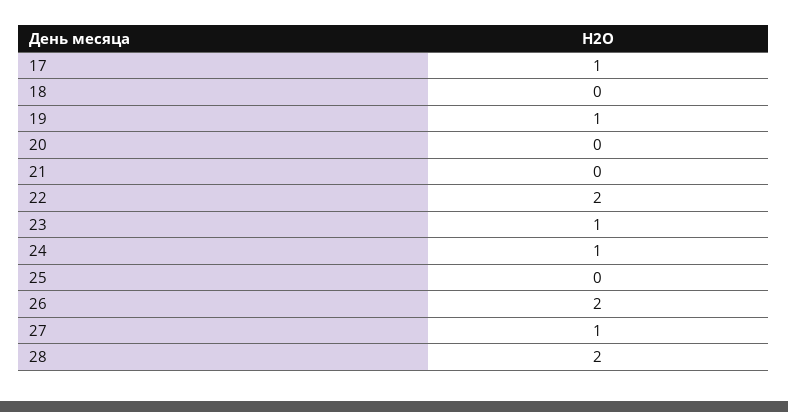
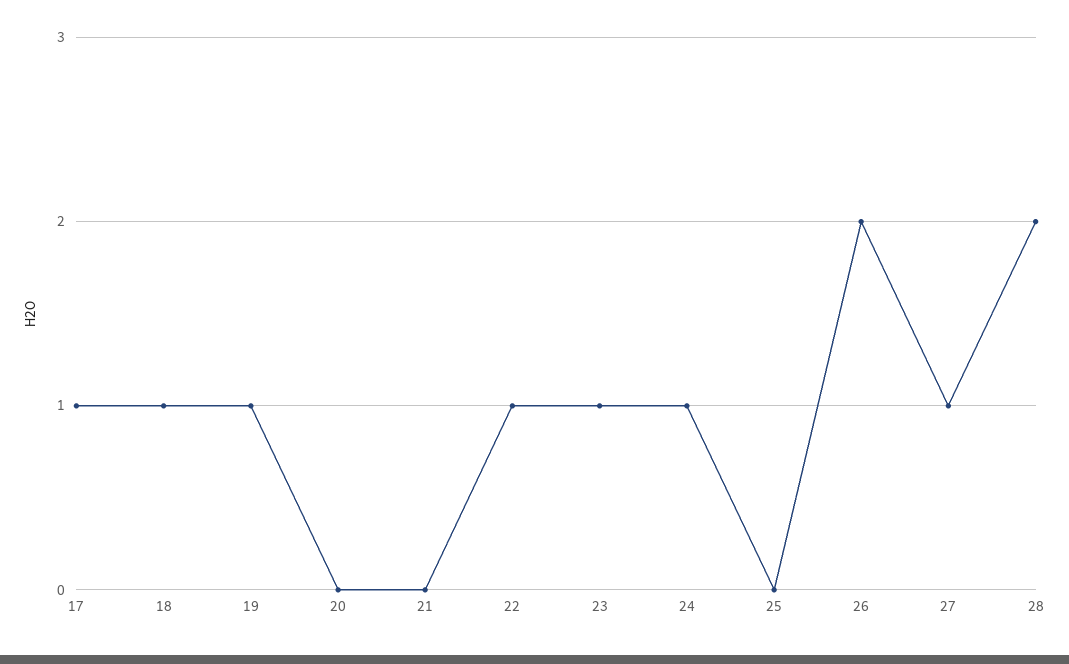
  {
    "17": 1,
-   "18": 0,
+   "18": 1,
    "19": 1,
    "20": 0,
    "21": 0,
-   "22": 2,
+   "22": 1,
    "23": 1,
    "24": 1,
    "25": 0,
    "26": 2,
    "27": 1,
    "28": 2
  }

